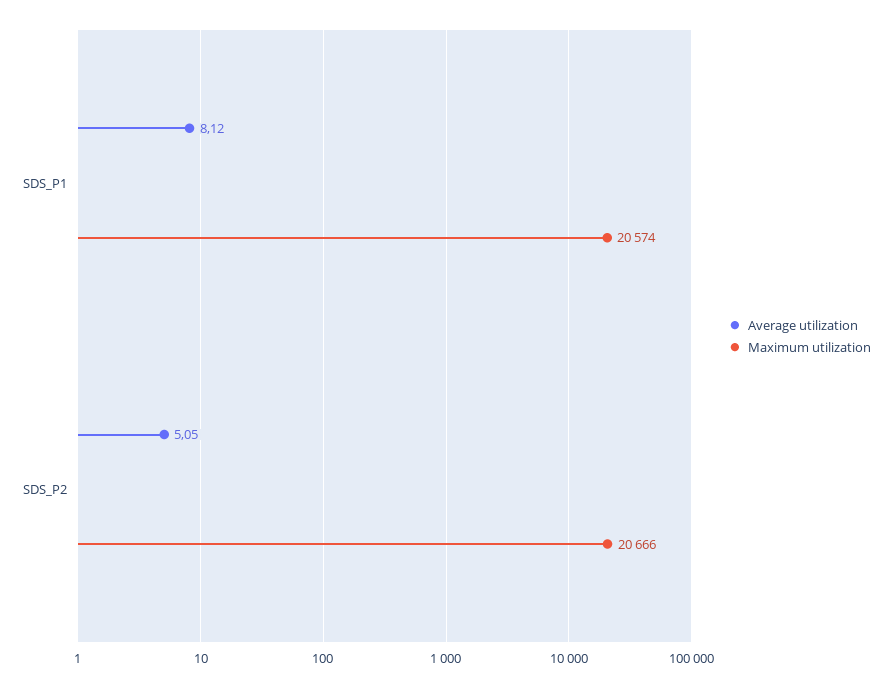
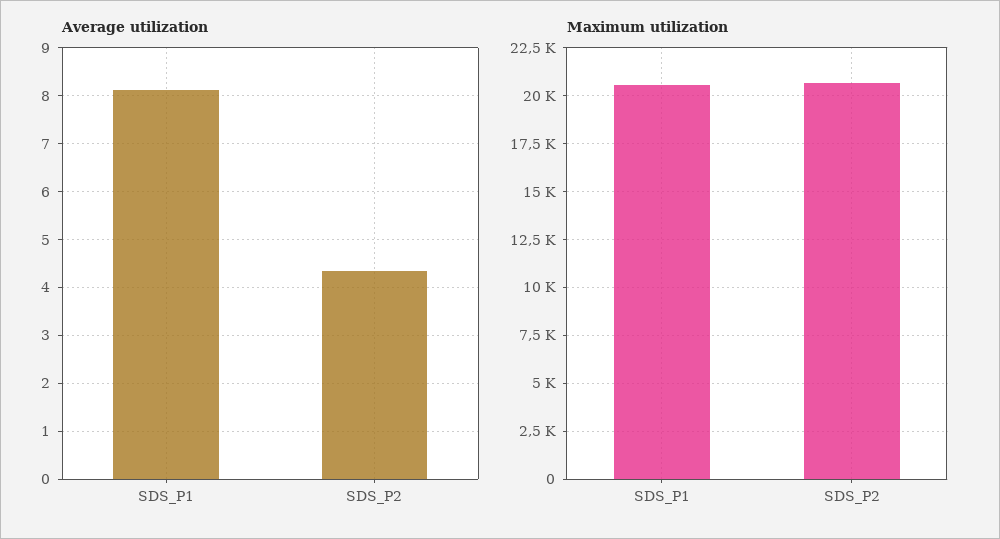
  {
    "Average utilization": {
      "SDS_P1": 8.12,
-     "SDS_P2": 5.05
+     "SDS_P2": 4.4
    },
    "Maximum utilization": {
      "SDS_P1": 20574,
      "SDS_P2": 20666
    }
  }

